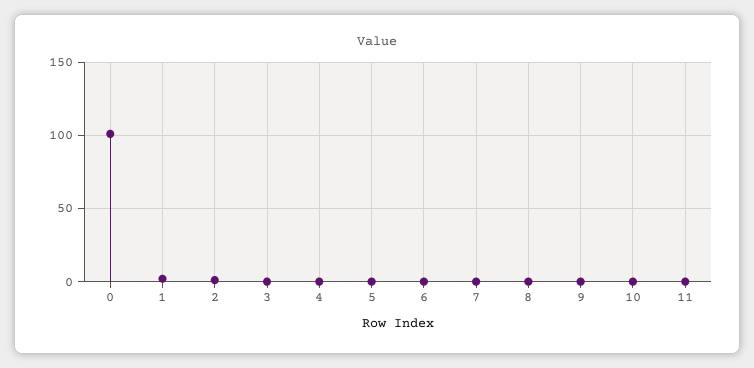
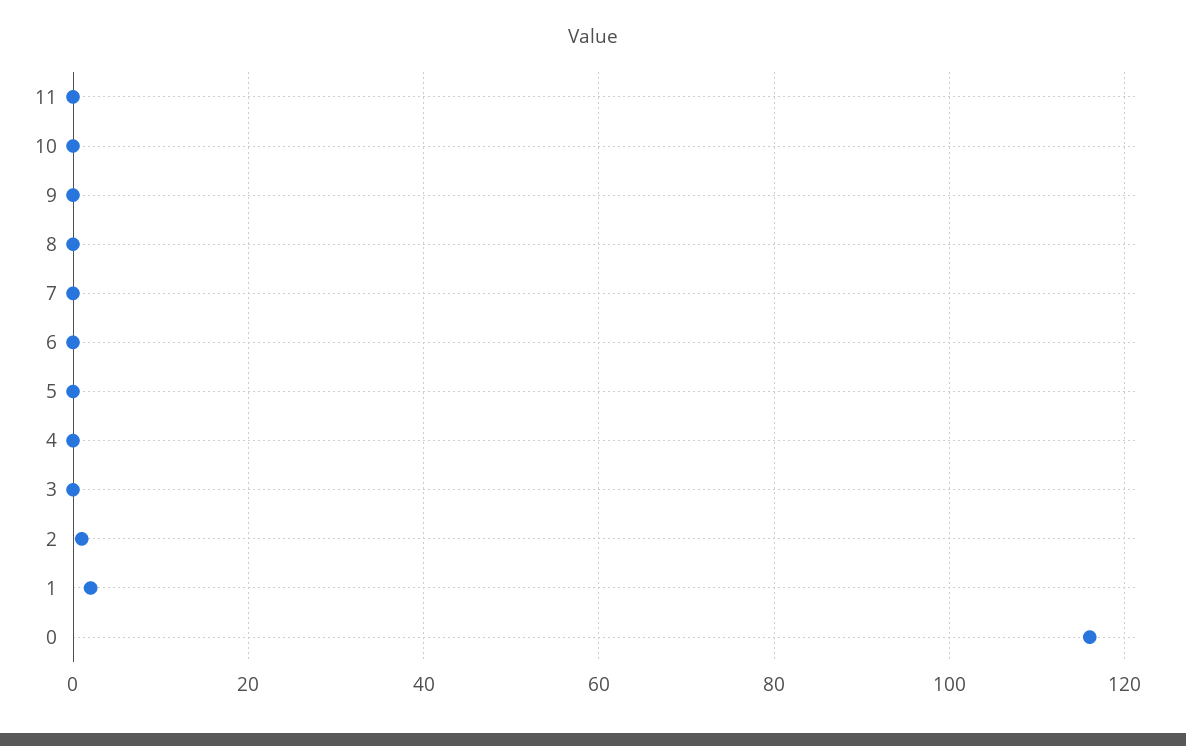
  {
-   "0": 100,
+   "0": 115,
    "1": 0,
    "2": 0,
    "3": 0,
    "4": 0,
    "5": 0,
    "6": 0,
    "7": 0,
    "8": 0,
    "9": 0,
    "10": 0,
    "11": 0
  }

